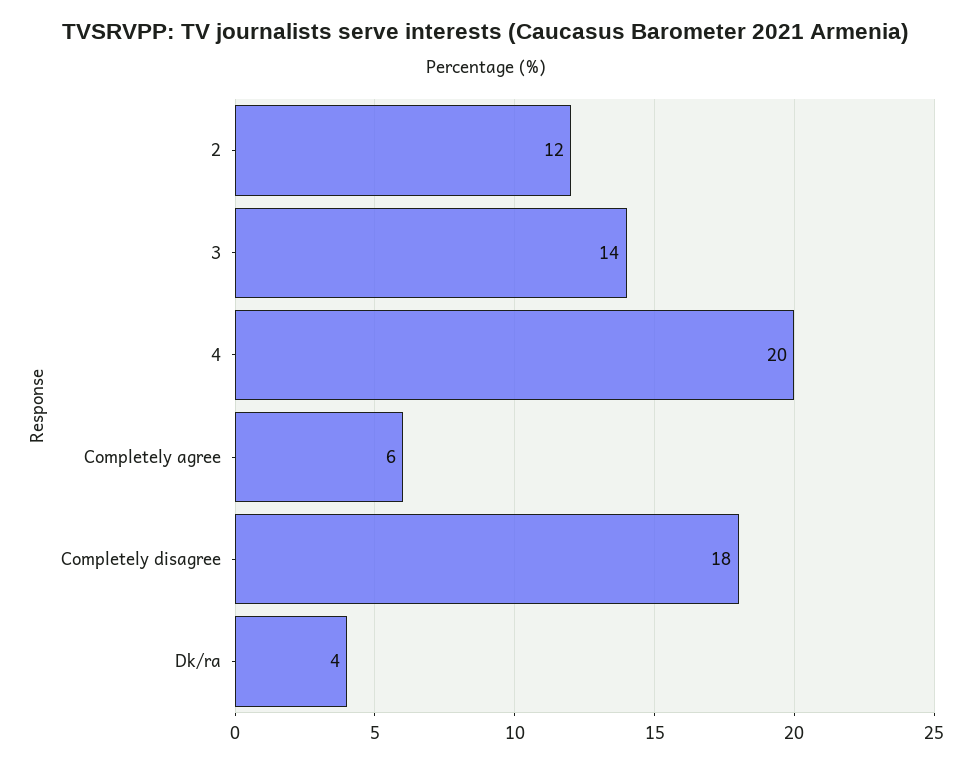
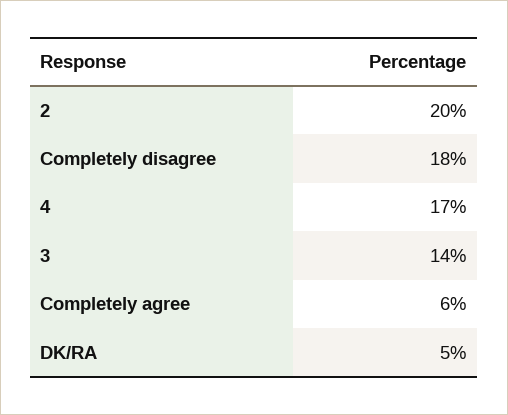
  {
-   "2": 12,
+   "2": 20,
    "3": 14,
-   "4": 20,
+   "4": 17,
    "Completely agree": 6,
    "Completely disagree": 18,
-   "Dk/ra": 4
+   "Dk/ra": 5
  }

